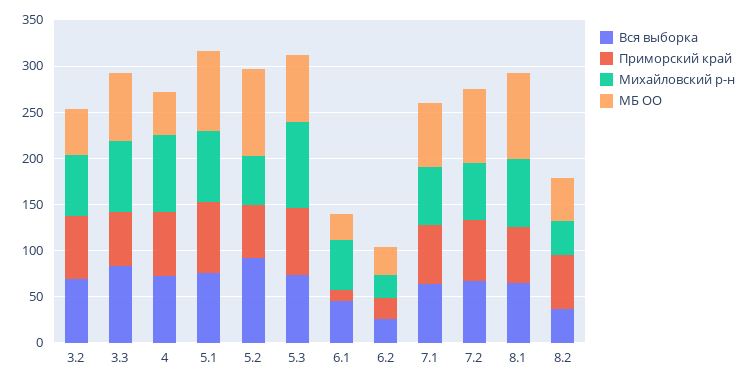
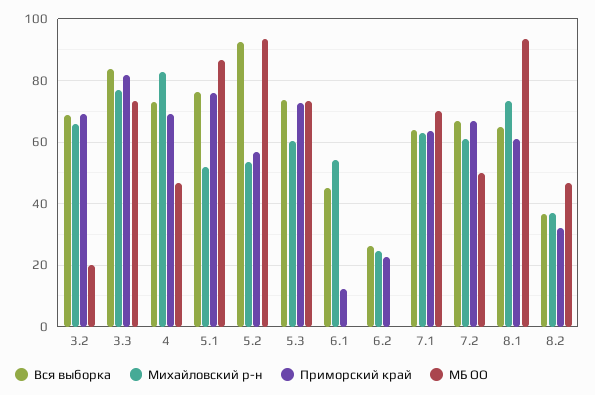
  {
    "Вся выборка": {
      "3.2": 68,
      "3.3": 84,
      "4": 72,
      "5.1": 76,
      "5.2": 92,
      "5.3": 74,
      "6.1": 46,
      "6.2": 26,
      "7.1": 64,
      "7.2": 66,
      "8.1": 64,
      "8.2": 36
    },
    "Приморский край": {
      "3.2": 70,
-     "3.3": 60,
+     "3.3": 82,
      "4": 70,
      "5.1": 76,
      "5.2": 56,
      "5.3": 72,
      "6.1": 12,
      "6.2": 22,
      "7.1": 64,
      "7.2": 66,
      "8.1": 62,
-     "8.2": 60
+     "8.2": 32
    },
    "Михайловский р-н": {
      "3.2": 66,
      "3.3": 78,
      "4": 82,
-     "5.1": 80,
+     "5.1": 52,
      "5.2": 54,
-     "5.3": 90,
+     "5.3": 60,
      "6.1": 54,
      "6.2": 24,
      "7.1": 62,
      "7.2": 60,
      "8.1": 74,
      "8.2": 38
    },
    "МБ ОО": {
-     "3.2": 50,
+     "3.2": 20,
      "3.3": 74,
      "4": 46,
      "5.1": 86,
      "5.2": 94,
      "5.3": 74,
-     "6.1": 30,
+     "6.1": 0,
-     "6.2": 30,
+     "6.2": 0,
      "7.1": 70,
-     "7.2": 80,
+     "7.2": 50,
      "8.1": 94,
      "8.2": 46
    }
  }

